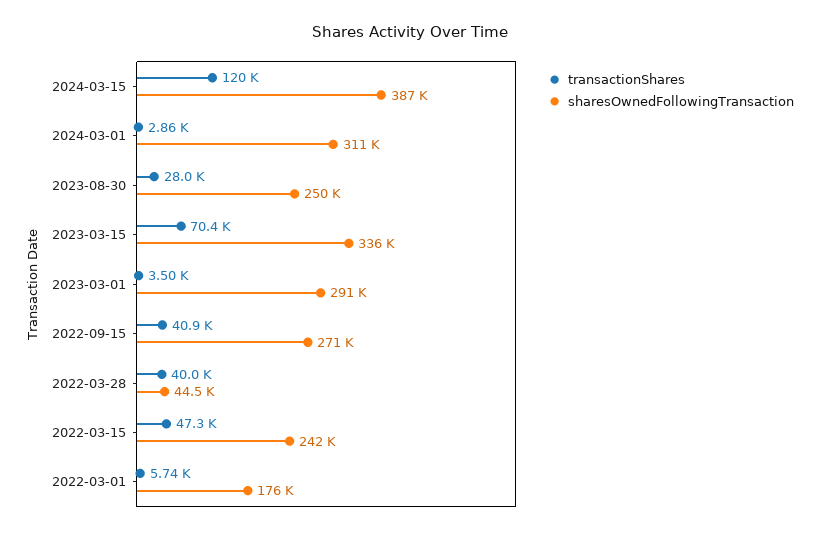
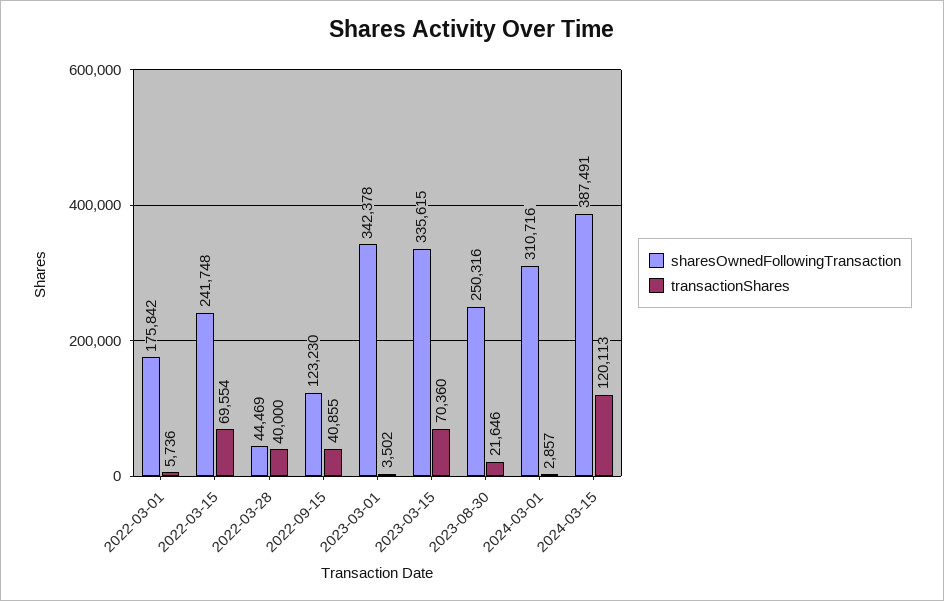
  {
    "transactionShares": {
      "2024-03-15": 120113,
      "2024-03-01": 2857,
-     "2023-08-30": 28000,
+     "2023-08-30": 21646,
      "2023-03-15": 70360,
      "2023-03-01": 3502,
      "2022-09-15": 40855,
      "2022-03-28": 40000,
-     "2022-03-15": 47300,
+     "2022-03-15": 69554,
      "2022-03-01": 5736
    },
    "sharesOwnedFollowingTransaction": {
      "2024-03-15": 387491,
      "2024-03-01": 310716,
      "2023-08-30": 250316,
      "2023-03-15": 335615,
-     "2023-03-01": 291000,
+     "2023-03-01": 342378,
-     "2022-09-15": 271000,
+     "2022-09-15": 123230,
      "2022-03-28": 44469,
      "2022-03-15": 241748,
      "2022-03-01": 175842
    }
  }

